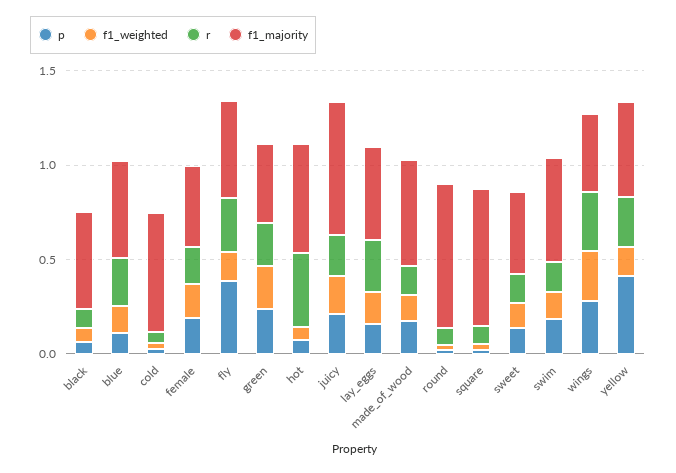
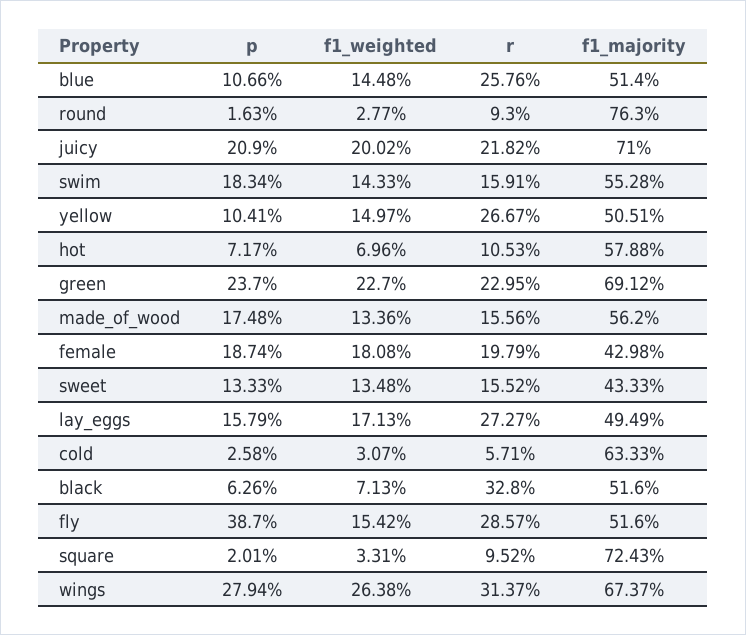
  {
    "p": {
      "black": 0.0626,
      "blue": 0.1066,
      "cold": 0.0258,
      "female": 0.1874,
      "fly": 0.387,
      "green": 0.237,
      "hot": 0.0717,
      "juicy": 0.209,
      "lay_eggs": 0.1579,
      "made_of_wood": 0.1748,
      "round": 0.0163,
      "square": 0.0201,
      "sweet": 0.1333,
      "swim": 0.1834,
      "wings": 0.2794,
-     "yellow": 0.4
+     "yellow": 0.1041
    },
    "f1_weighted": {
      "black": 0.0713,
      "blue": 0.1448,
      "cold": 0.0307,
      "female": 0.1808,
      "fly": 0.1542,
      "green": 0.227,
      "hot": 0.0696,
      "juicy": 0.2002,
      "lay_eggs": 0.1713,
      "made_of_wood": 0.1336,
      "round": 0.0277,
      "square": 0.0331,
      "sweet": 0.1348,
      "swim": 0.1433,
      "wings": 0.2638,
      "yellow": 0.1497
    },
    "r": {
-     "black": 0.1,
+     "black": 0.328,
      "blue": 0.2576,
      "cold": 0.0571,
      "female": 0.1979,
      "fly": 0.2857,
      "green": 0.2295,
-     "hot": 0.4,
+     "hot": 0.1053,
      "juicy": 0.2182,
      "lay_eggs": 0.2727,
      "made_of_wood": 0.1556,
      "round": 0.093,
      "square": 0.0952,
      "sweet": 0.1552,
      "swim": 0.1591,
      "wings": 0.3137,
      "yellow": 0.2667
    },
    "f1_majority": {
      "black": 0.516,
      "blue": 0.514,
      "cold": 0.6333,
      "female": 0.4298,
      "fly": 0.516,
-     "green": 0.4,
+     "green": 0.6912,
      "hot": 0.5788,
      "juicy": 0.71,
      "lay_eggs": 0.4949,
      "made_of_wood": 0.562,
      "round": 0.763,
      "square": 0.7243,
      "sweet": 0.4333,
      "swim": 0.5528,
-     "wings": 0.4,
+     "wings": 0.6737,
      "yellow": 0.5051
    }
  }

